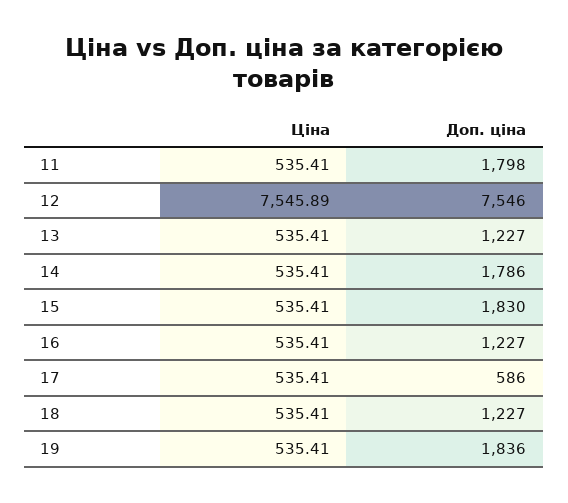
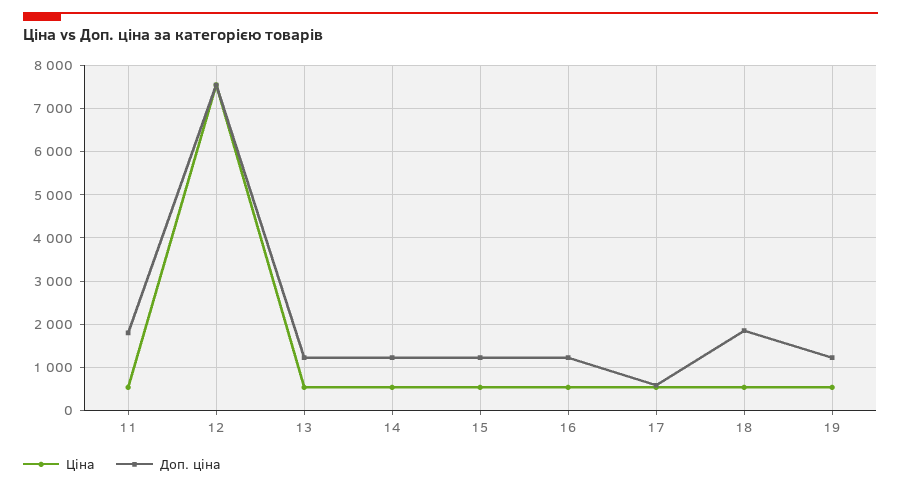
  {
    "Ціна": {
      "11": 535.41,
      "12": 7545.89,
      "13": 535.41,
      "14": 535.41,
      "15": 535.41,
      "16": 535.41,
      "17": 535.41,
      "18": 535.41,
      "19": 535.41
    },
    "Доп. ціна": {
      "11": 1798,
      "12": 7546,
      "13": 1227,
-     "14": 1786,
+     "14": 1200,
-     "15": 1830,
+     "15": 1200,
      "16": 1227,
      "17": 586,
-     "18": 1227,
+     "18": 1800,
-     "19": 1836
+     "19": 1200
    }
  }

